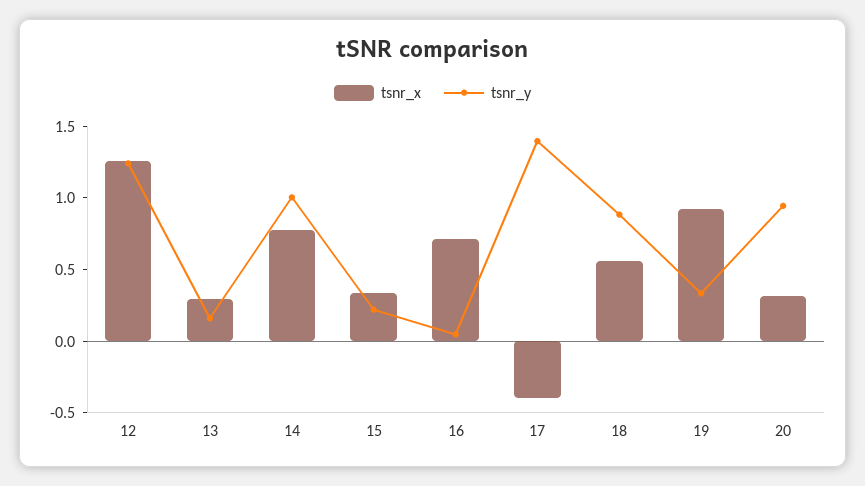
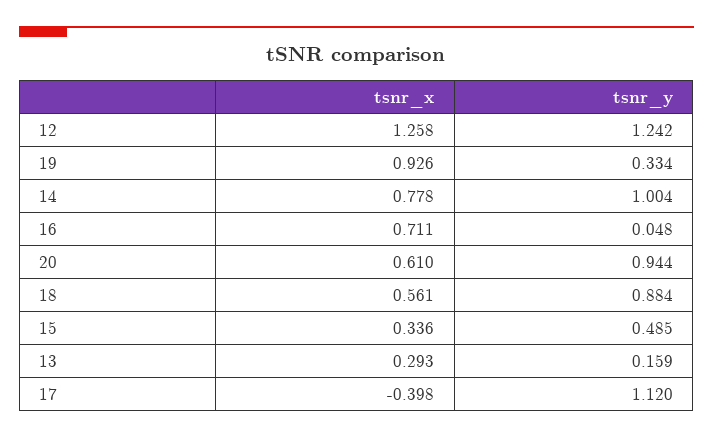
  {
    "tsnr_x": {
      "12": 1.258,
      "13": 0.293,
      "14": 0.778,
      "15": 0.336,
      "16": 0.711,
      "17": -0.398,
      "18": 0.561,
      "19": 0.926,
-     "20": 0.3
+     "20": 0.61
    },
    "tsnr_y": {
      "12": 1.242,
      "13": 0.159,
      "14": 1.004,
-     "15": 0.2,
+     "15": 0.485,
      "16": 0.048,
-     "17": 1.4,
+     "17": 1.12,
      "18": 0.884,
      "19": 0.334,
      "20": 0.944
    }
  }

